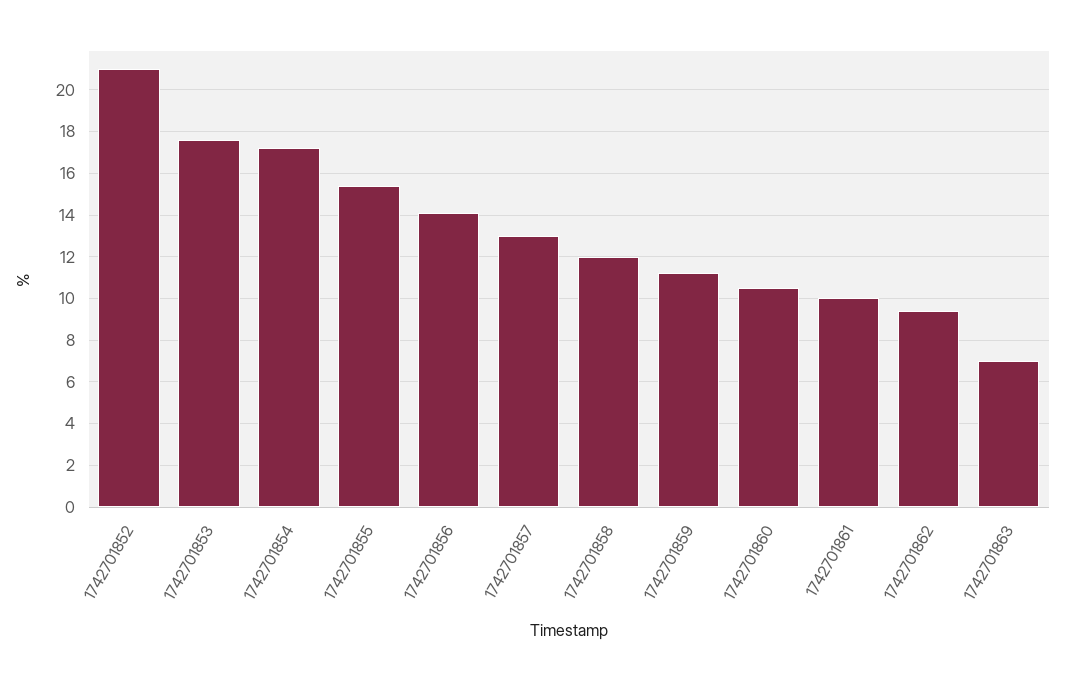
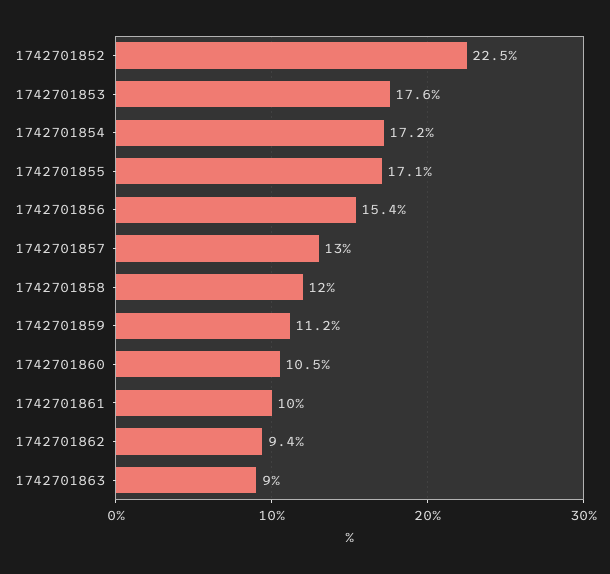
  {
-   "1742701852": 21,
+   "1742701852": 22.5,
    "1742701853": 17.6,
    "1742701854": 17.2,
-   "1742701855": 15.5,
+   "1742701855": 17.1,
-   "1742701856": 14,
+   "1742701856": 15.4,
    "1742701857": 13,
    "1742701858": 12,
    "1742701859": 11.2,
    "1742701860": 10.5,
    "1742701861": 10,
    "1742701862": 9.4,
-   "1742701863": 7
+   "1742701863": 9
  }

